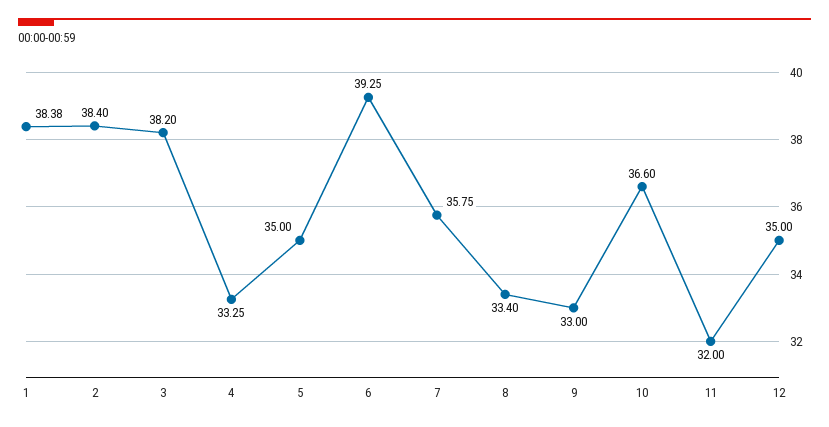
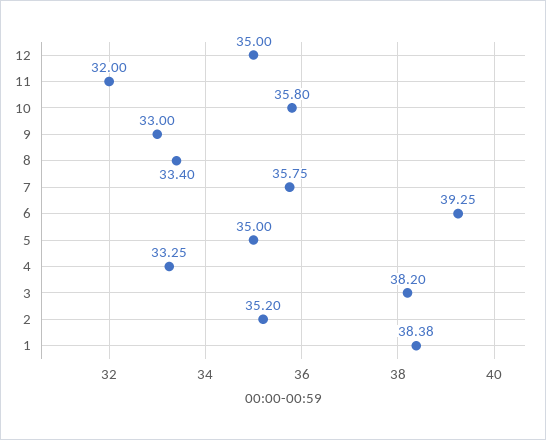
  {
    "1": 38.38,
-   "2": 38.4,
+   "2": 35.2,
    "3": 38.2,
    "4": 33.25,
    "5": 35,
    "6": 39.25,
    "7": 35.75,
    "8": 33.4,
    "9": 33,
-   "10": 36.6,
+   "10": 35.8,
    "11": 32,
    "12": 35
  }

